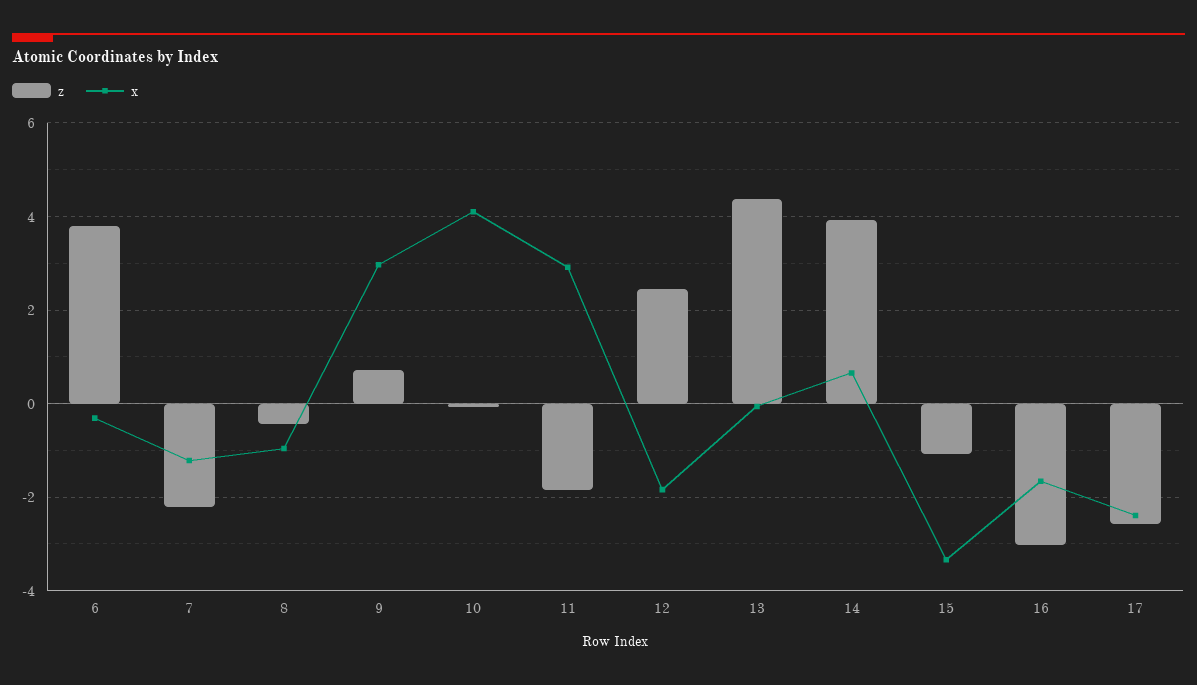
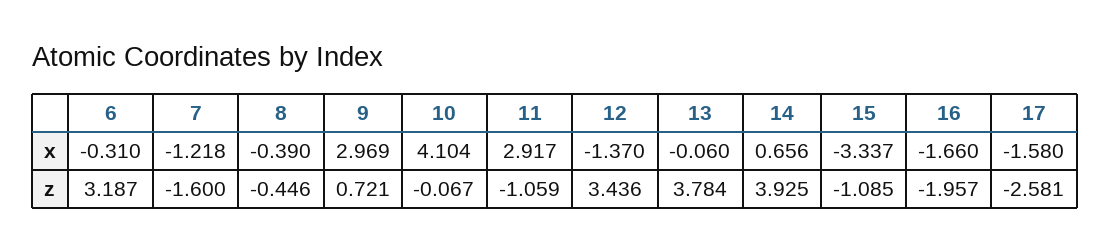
  {
    "z": {
-     "6": 3.8,
+     "6": 3.187,
-     "7": -2.2,
+     "7": -1.6,
      "8": -0.446,
      "9": 0.721,
      "10": -0.067,
-     "11": -1.8,
+     "11": -1.059,
-     "12": 2.4,
+     "12": 3.436,
-     "13": 4.4,
+     "13": 3.784,
      "14": 3.925,
      "15": -1.085,
-     "16": -3,
+     "16": -1.957,
      "17": -2.581
    },
    "x": {
      "6": -0.31,
      "7": -1.218,
-     "8": -1,
+     "8": -0.39,
      "9": 2.969,
      "10": 4.104,
      "11": 2.917,
-     "12": -1.8,
+     "12": -1.37,
      "13": -0.06,
      "14": 0.656,
      "15": -3.337,
      "16": -1.66,
-     "17": -2.4
+     "17": -1.58
    }
  }

